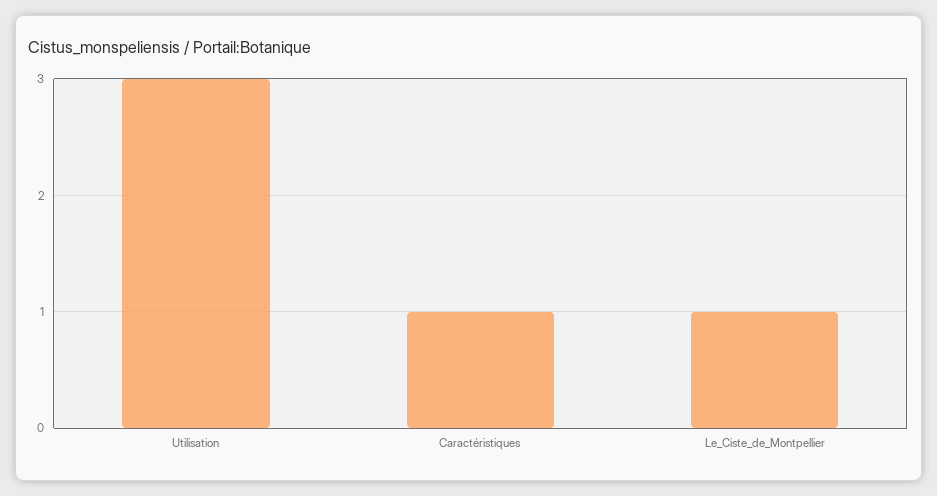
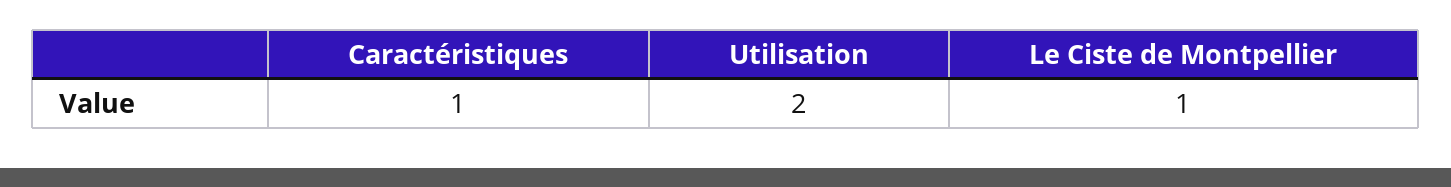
  {
-   "Utilisation": 3,
+   "Utilisation": 2,
    "Caractéristiques": 1,
    "Le_Ciste_de_Montpellier": 1
  }

